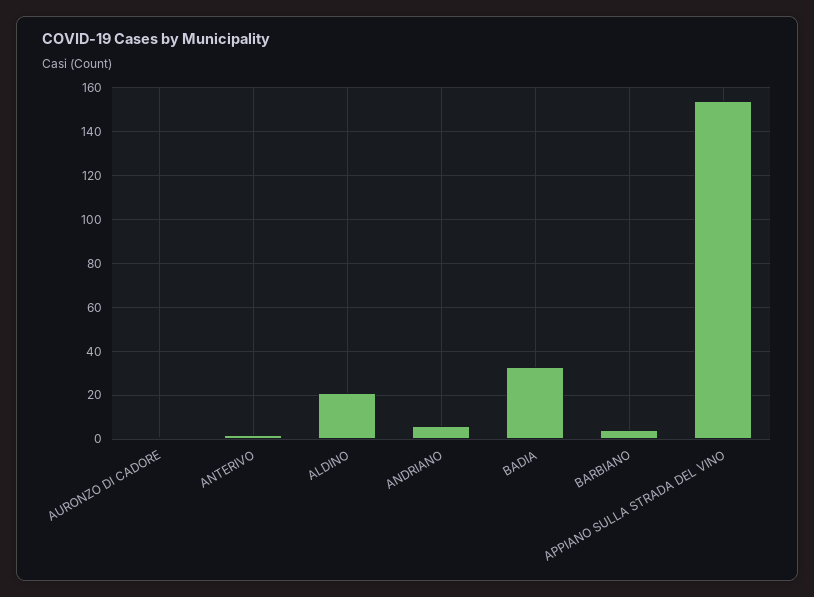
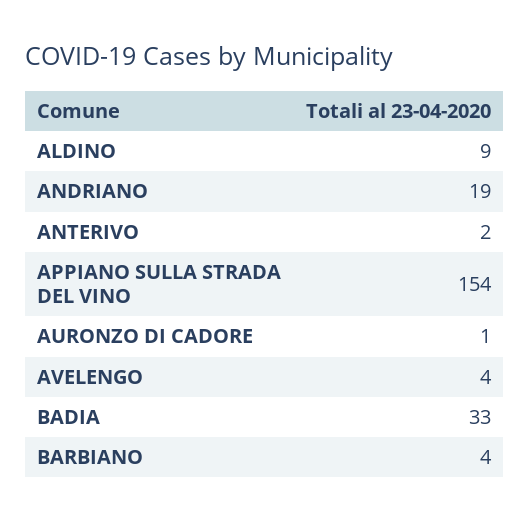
  {
    "AURONZO DI CADORE": 1,
    "ANTERIVO": 2,
-   "ALDINO": 20,
+   "ALDINO": 9,
-   "ANDRIANO": 5,
+   "ANDRIANO": 19,
    "BADIA": 33,
    "BARBIANO": 4,
-   "APPIANO SULLA STRADA DEL VINO": 154
+   "APPIANO SULLA STRADA DEL VINO": 154,
+   "AVELENGO": 4
  }

